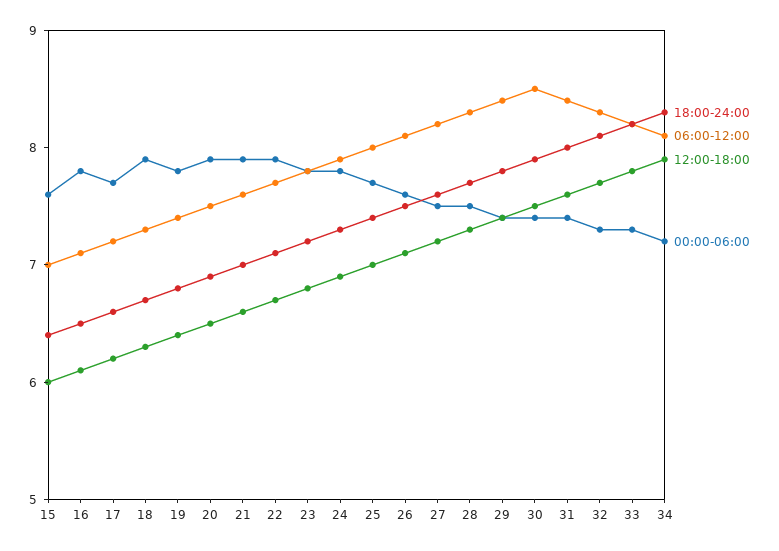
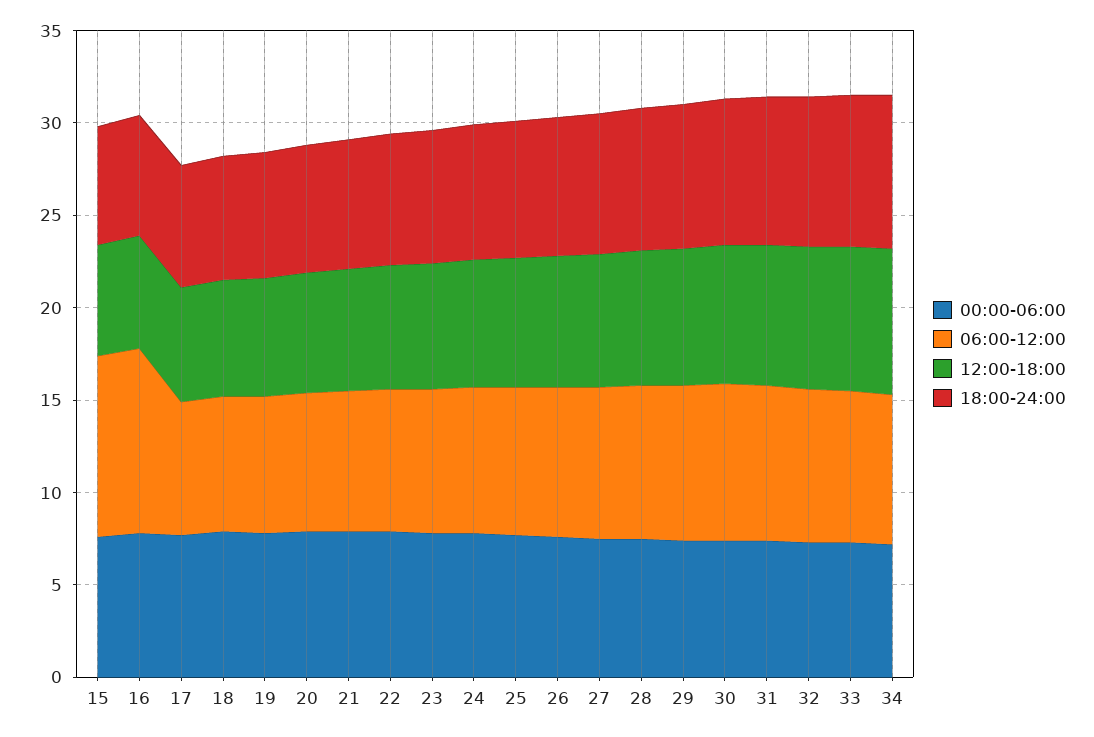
  {
    "18:00-24:00": {
      "15": 6.4,
      "16": 6.5,
      "17": 6.6,
      "18": 6.7,
      "19": 6.8,
      "20": 6.9,
      "21": 7,
      "22": 7.1,
      "23": 7.2,
      "24": 7.3,
      "25": 7.4,
      "26": 7.5,
      "27": 7.6,
      "28": 7.7,
      "29": 7.8,
      "30": 7.9,
      "31": 8,
      "32": 8.1,
      "33": 8.2,
      "34": 8.3
    },
    "06:00-12:00": {
-     "15": 7,
+     "15": 10,
-     "16": 7.1,
+     "16": 10,
      "17": 7.2,
      "18": 7.3,
      "19": 7.4,
      "20": 7.5,
      "21": 7.6,
      "22": 7.7,
      "23": 7.8,
      "24": 7.9,
      "25": 8,
      "26": 8.1,
      "27": 8.2,
      "28": 8.3,
      "29": 8.4,
      "30": 8.5,
      "31": 8.4,
      "32": 8.3,
      "33": 8.2,
      "34": 8.1
    },
    "12:00-18:00": {
      "15": 6,
      "16": 6.1,
      "17": 6.2,
      "18": 6.3,
      "19": 6.4,
      "20": 6.5,
      "21": 6.6,
      "22": 6.7,
      "23": 6.8,
      "24": 6.9,
      "25": 7,
      "26": 7.1,
      "27": 7.2,
      "28": 7.3,
      "29": 7.4,
      "30": 7.5,
      "31": 7.6,
      "32": 7.7,
      "33": 7.8,
      "34": 7.9
    },
    "00:00-06:00": {
      "15": 7.6,
      "16": 7.8,
      "17": 7.7,
      "18": 7.9,
      "19": 7.8,
      "20": 7.9,
      "21": 7.9,
      "22": 7.9,
      "23": 7.8,
      "24": 7.8,
      "25": 7.7,
      "26": 7.6,
      "27": 7.5,
      "28": 7.5,
      "29": 7.4,
      "30": 7.4,
      "31": 7.4,
      "32": 7.3,
      "33": 7.3,
      "34": 7.2
    }
  }

